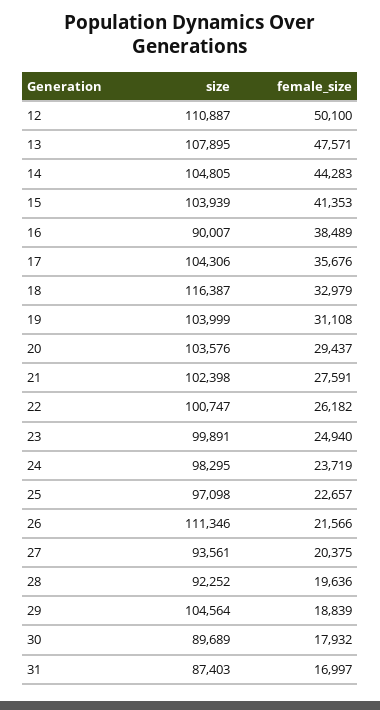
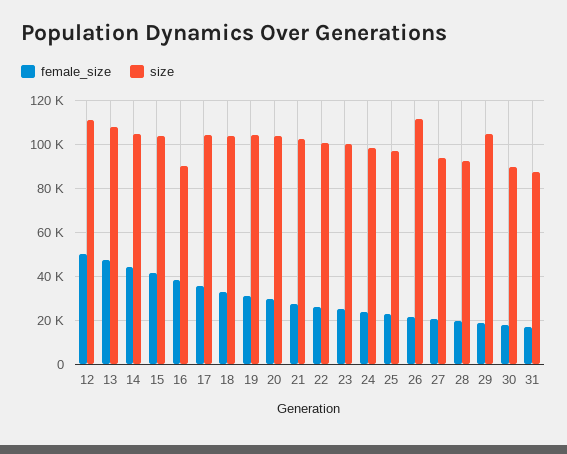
  {
    "size": {
      "12": 110887,
      "13": 107895,
      "14": 104805,
      "15": 103939,
      "16": 90007,
      "17": 104306,
-     "18": 116387,
+     "18": 105000,
      "19": 103999,
      "20": 103576,
      "21": 102398,
      "22": 100747,
      "23": 99891,
      "24": 98295,
      "25": 97098,
      "26": 111346,
      "27": 93561,
      "28": 92252,
      "29": 104564,
      "30": 89689,
      "31": 87403
    },
    "female_size": {
      "12": 50100,
      "13": 47571,
      "14": 44283,
      "15": 41353,
      "16": 38489,
      "17": 35676,
      "18": 32979,
      "19": 31108,
      "20": 29437,
      "21": 27591,
      "22": 26182,
      "23": 24940,
      "24": 23719,
      "25": 22657,
      "26": 21566,
      "27": 20375,
      "28": 19636,
      "29": 18839,
      "30": 17932,
      "31": 16997
    }
  }

